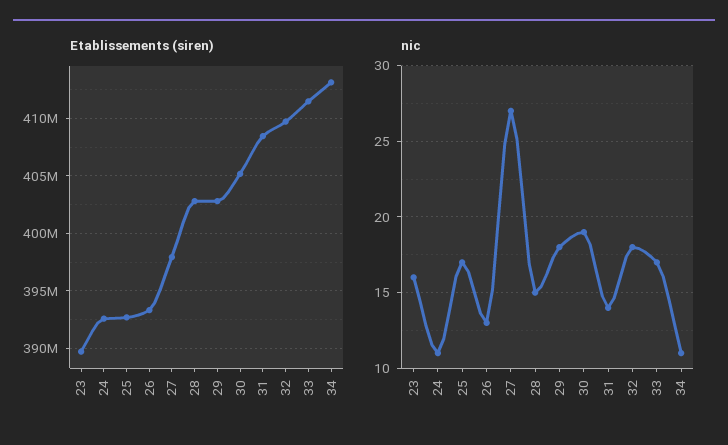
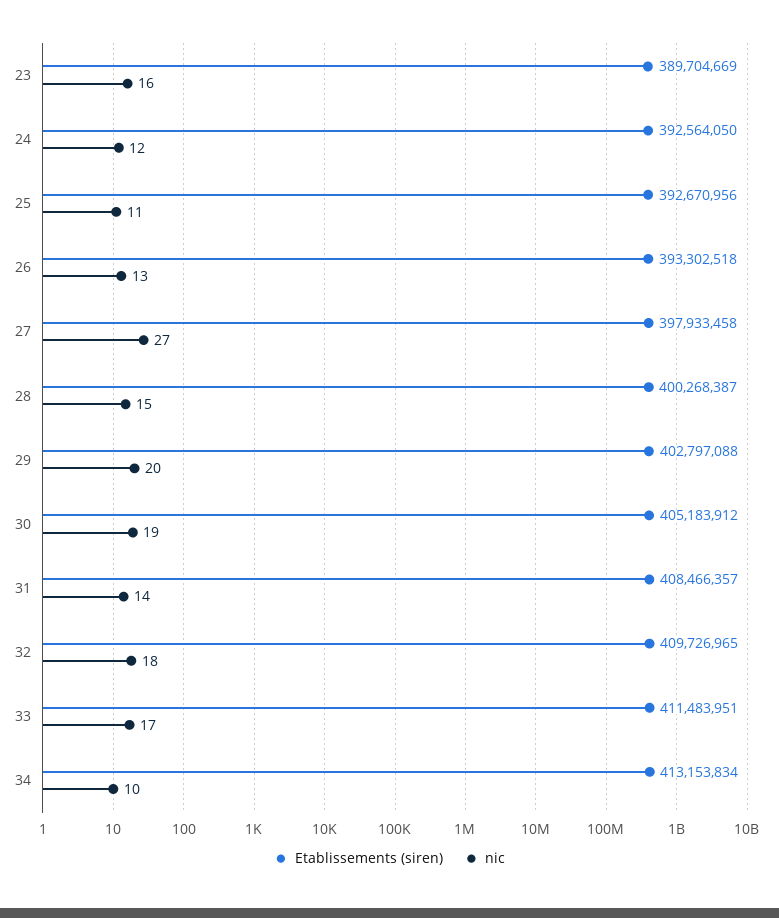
  {
    "Etablissements (siren)": {
      "23": 389704669,
      "24": 392564050,
      "25": 392670956,
      "26": 393302518,
      "27": 397933458,
-     "28": 403000000,
+     "28": 400268387,
      "29": 402797088,
      "30": 405183912,
      "31": 408466357,
      "32": 409726965,
      "33": 411483951,
      "34": 413153834
    },
    "nic": {
      "23": 16,
-     "24": 11,
+     "24": 12,
-     "25": 17,
+     "25": 11,
      "26": 13,
      "27": 27,
      "28": 15,
-     "29": 18,
+     "29": 20,
      "30": 19,
      "31": 14,
      "32": 18,
      "33": 17,
-     "34": 11
+     "34": 10
    }
  }

